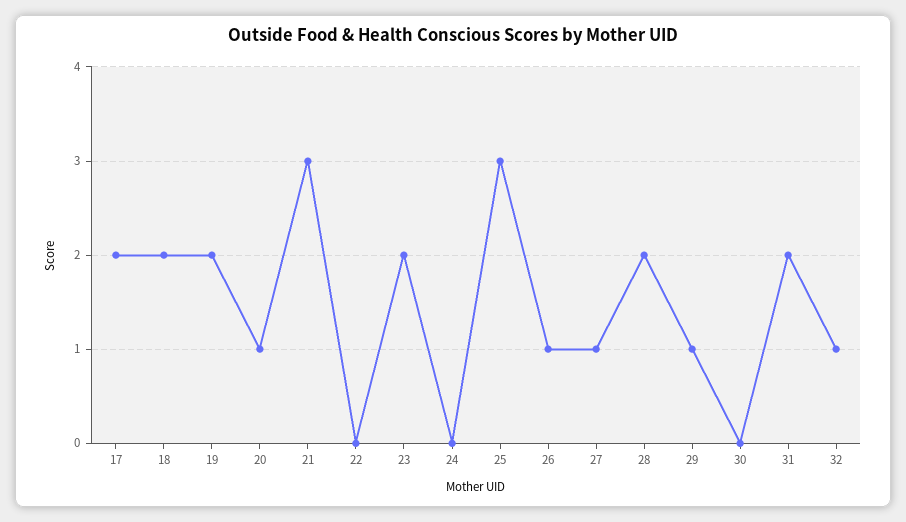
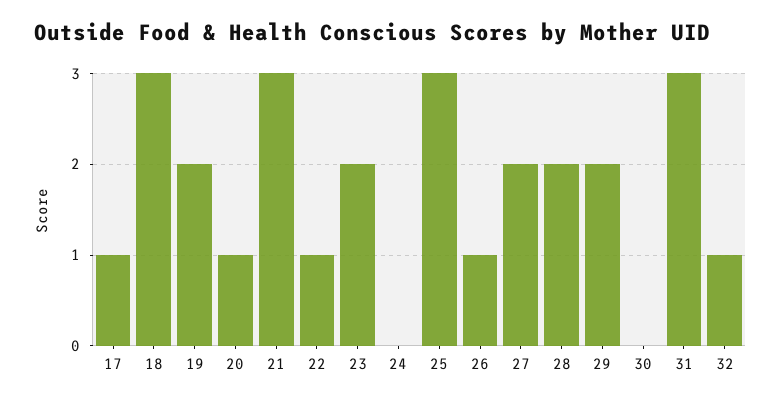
  {
-   "17": 2,
+   "17": 1,
-   "18": 2,
+   "18": 3,
    "19": 2,
    "20": 1,
    "21": 3,
-   "22": 0,
+   "22": 1,
    "23": 2,
    "24": 0,
    "25": 3,
    "26": 1,
-   "27": 1,
+   "27": 2,
    "28": 2,
-   "29": 1,
+   "29": 2,
    "30": 0,
-   "31": 2,
+   "31": 3,
    "32": 1
  }

